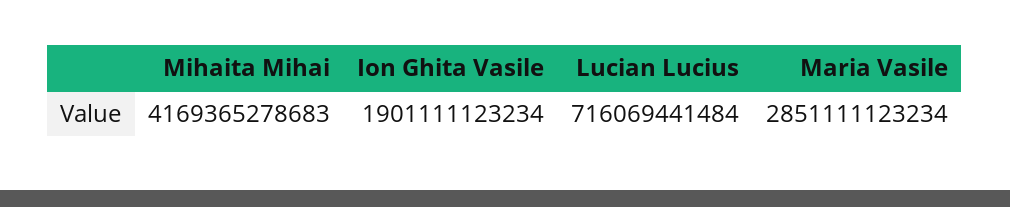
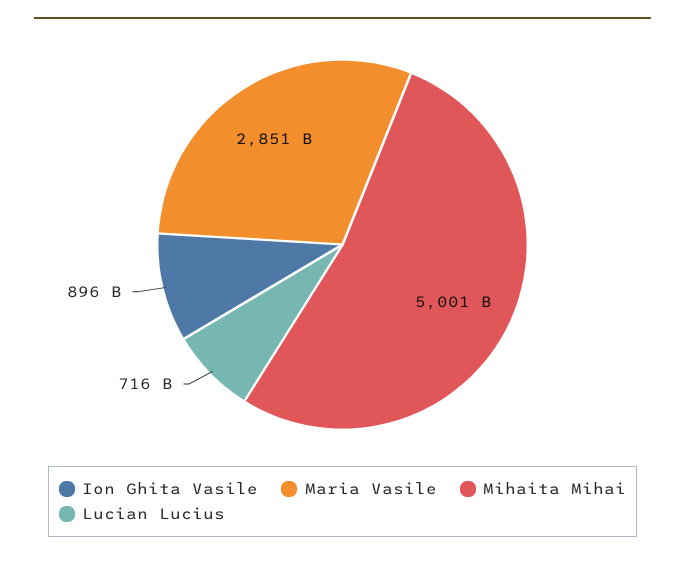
  {
-   "Mihaita Mihai": 4169365278683,
+   "Mihaita Mihai": 5001000000000,
-   "Ion Ghita Vasile": 1901111123234,
+   "Ion Ghita Vasile": 896000000000,
    "Lucian Lucius": 716069441484,
    "Maria Vasile": 2851111123234
  }

